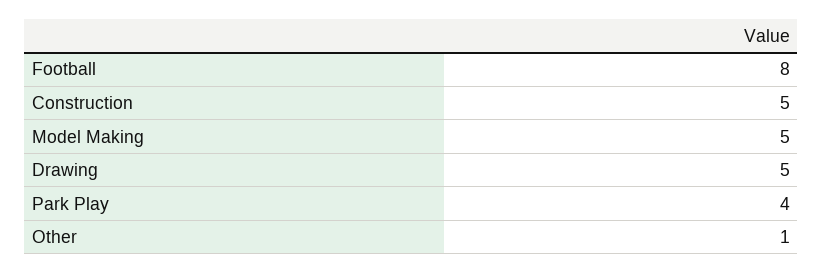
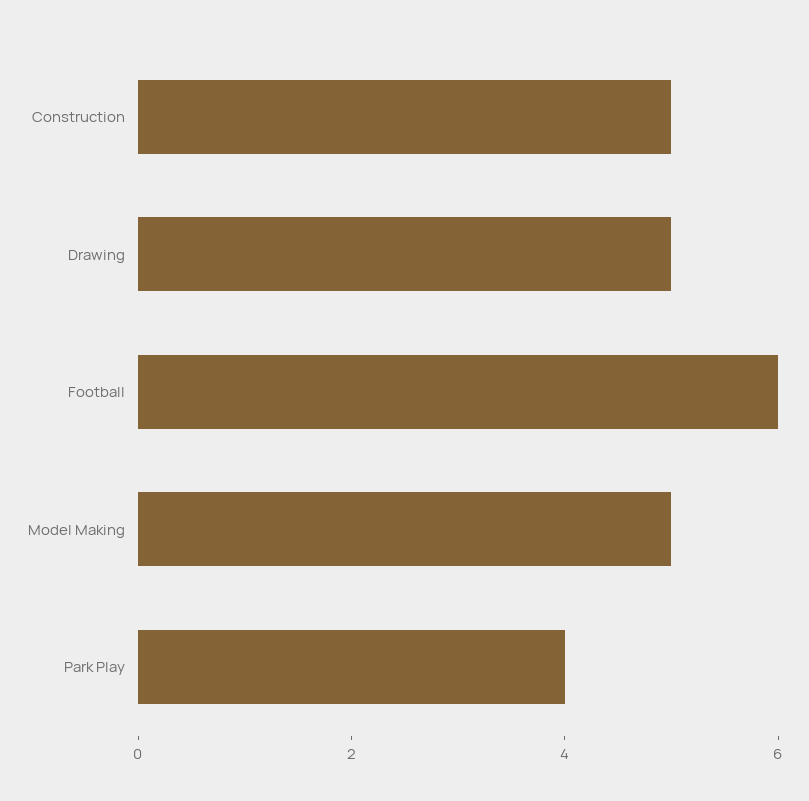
  {
-   "Football": 8,
+   "Football": 6,
    "Construction": 5,
    "Model Making": 5,
    "Drawing": 5,
-   "Park Play": 4,
+   "Park Play": 4
-   "Other": 1
  }

